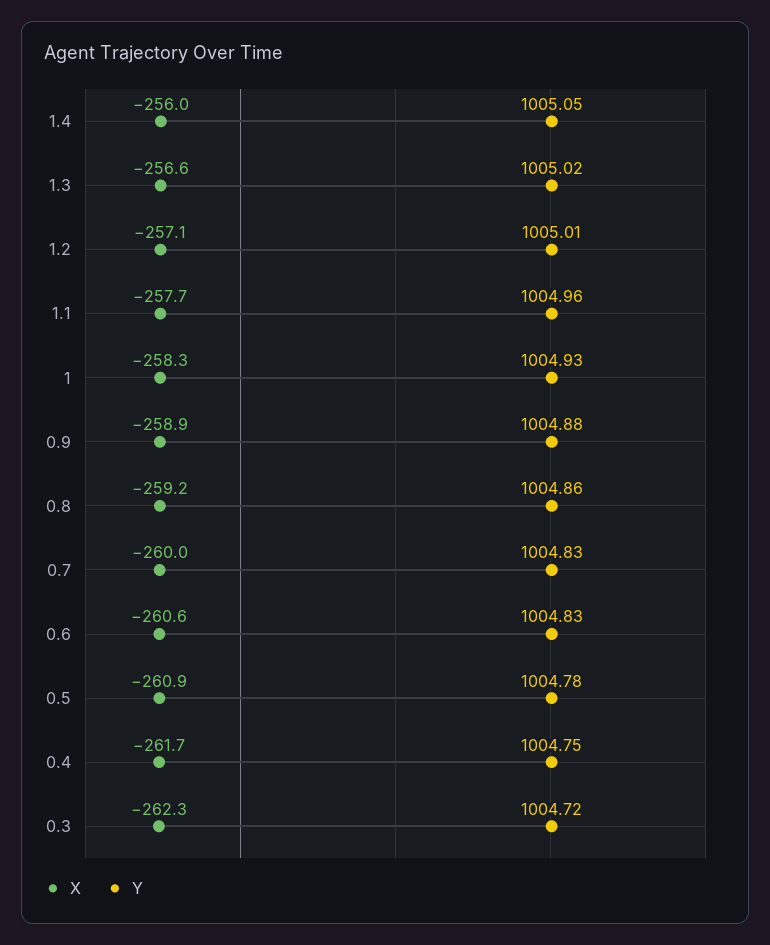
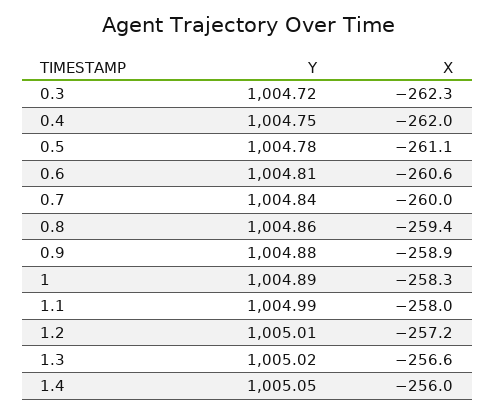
  {
    "X": {
      "1.4": -256,
      "1.3": -256.6,
-     "1.2": -257.1,
+     "1.2": -257.2,
-     "1.1": -257.7,
+     "1.1": -258,
      "1": -258.3,
      "0.9": -258.9,
-     "0.8": -259.2,
+     "0.8": -259.4,
      "0.7": -260,
      "0.6": -260.6,
-     "0.5": -260.9,
+     "0.5": -261.1,
-     "0.4": -261.7,
+     "0.4": -262,
      "0.3": -262.3
    },
    "Y": {
      "1.4": 1005.05,
      "1.3": 1005.02,
      "1.2": 1005.01,
-     "1.1": 1004.96,
+     "1.1": 1004.99,
-     "1": 1004.93,
+     "1": 1004.89,
      "0.9": 1004.88,
      "0.8": 1004.86,
-     "0.7": 1004.83,
+     "0.7": 1004.84,
-     "0.6": 1004.83,
+     "0.6": 1004.81,
      "0.5": 1004.78,
      "0.4": 1004.75,
      "0.3": 1004.72
    }
  }

